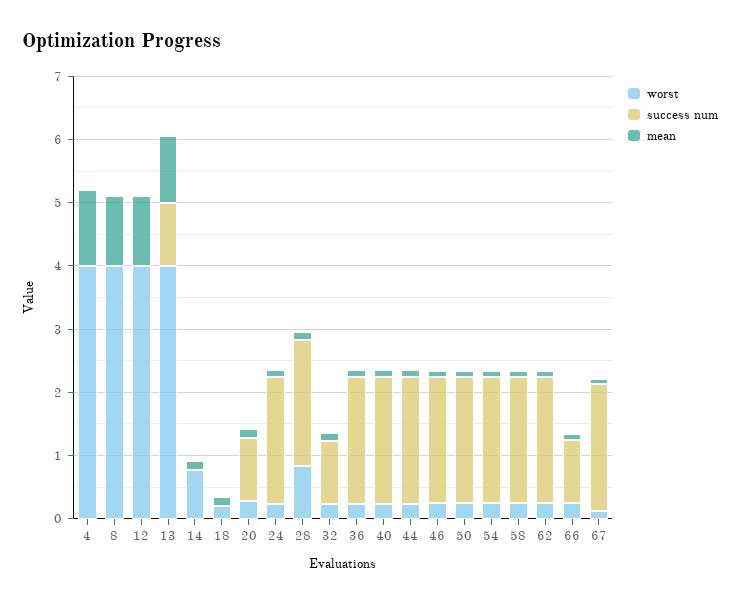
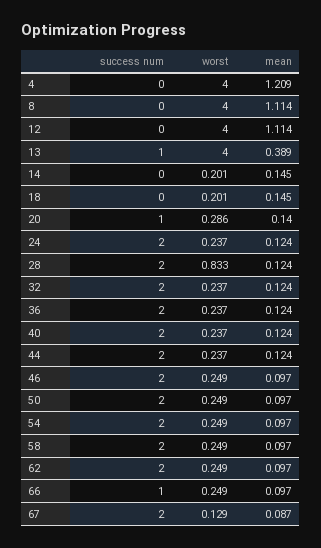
  {
    "worst": {
      "4": 4,
      "8": 4,
      "12": 4,
      "13": 4,
-     "14": 0.8,
+     "14": 0.201,
      "18": 0.201,
      "20": 0.286,
      "24": 0.237,
      "28": 0.833,
      "32": 0.237,
      "36": 0.237,
      "40": 0.237,
      "44": 0.237,
      "46": 0.249,
      "50": 0.249,
      "54": 0.249,
      "58": 0.249,
      "62": 0.249,
      "66": 0.249,
      "67": 0.129
    },
    "success num": {
      "4": 0,
      "8": 0,
      "12": 0,
      "13": 1,
      "14": 0,
      "18": 0,
      "20": 1,
      "24": 2,
      "28": 2,
-     "32": 1,
+     "32": 2,
      "36": 2,
      "40": 2,
      "44": 2,
      "46": 2,
      "50": 2,
      "54": 2,
      "58": 2,
      "62": 2,
      "66": 1,
      "67": 2
    },
    "mean": {
      "4": 1.209,
      "8": 1.114,
      "12": 1.114,
-     "13": 1,
+     "13": 0.389,
      "14": 0.145,
      "18": 0.145,
      "20": 0.14,
      "24": 0.124,
      "28": 0.124,
      "32": 0.124,
      "36": 0.124,
      "40": 0.124,
      "44": 0.124,
      "46": 0.097,
      "50": 0.097,
      "54": 0.097,
      "58": 0.097,
      "62": 0.097,
      "66": 0.097,
      "67": 0.087
    }
  }

